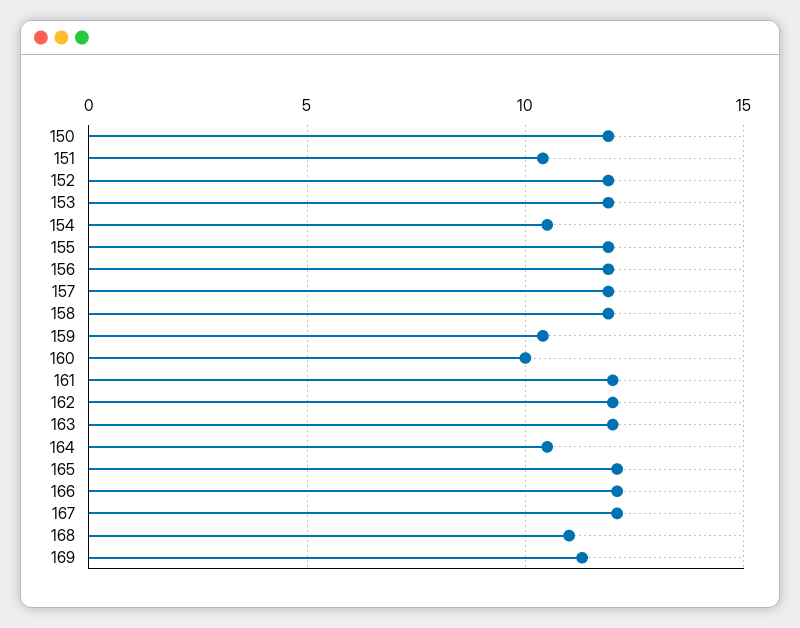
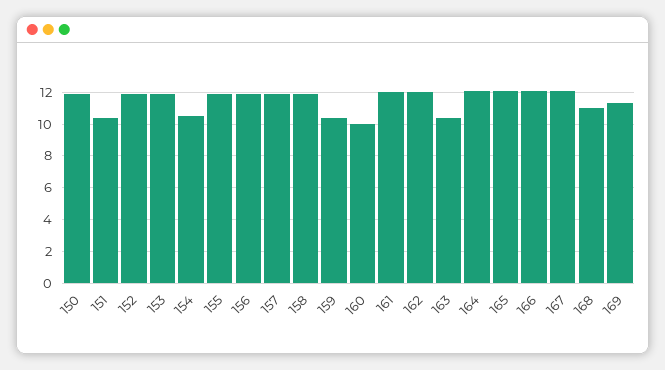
  {
    "150": 12,
    "151": 10.5,
    "152": 12,
    "153": 12,
    "154": 10.5,
    "155": 12,
    "156": 12,
    "157": 12,
    "158": 12,
    "159": 10.5,
    "160": 10,
    "161": 12,
    "162": 12,
-   "163": 12,
+   "163": 10.5,
-   "164": 10.5,
+   "164": 12,
    "165": 12,
    "166": 12,
    "167": 12,
    "168": 11,
    "169": 11.5
  }

